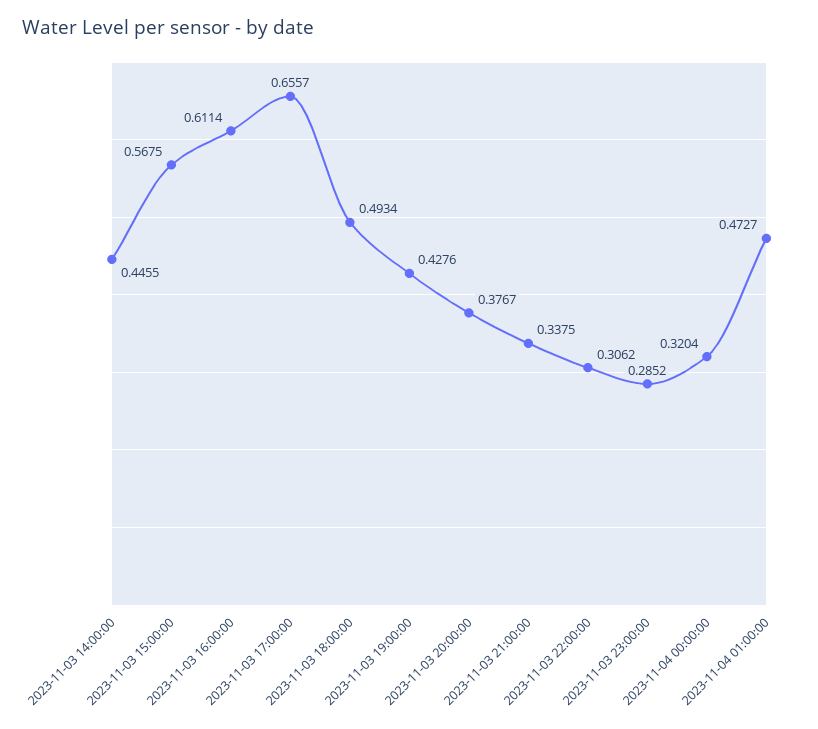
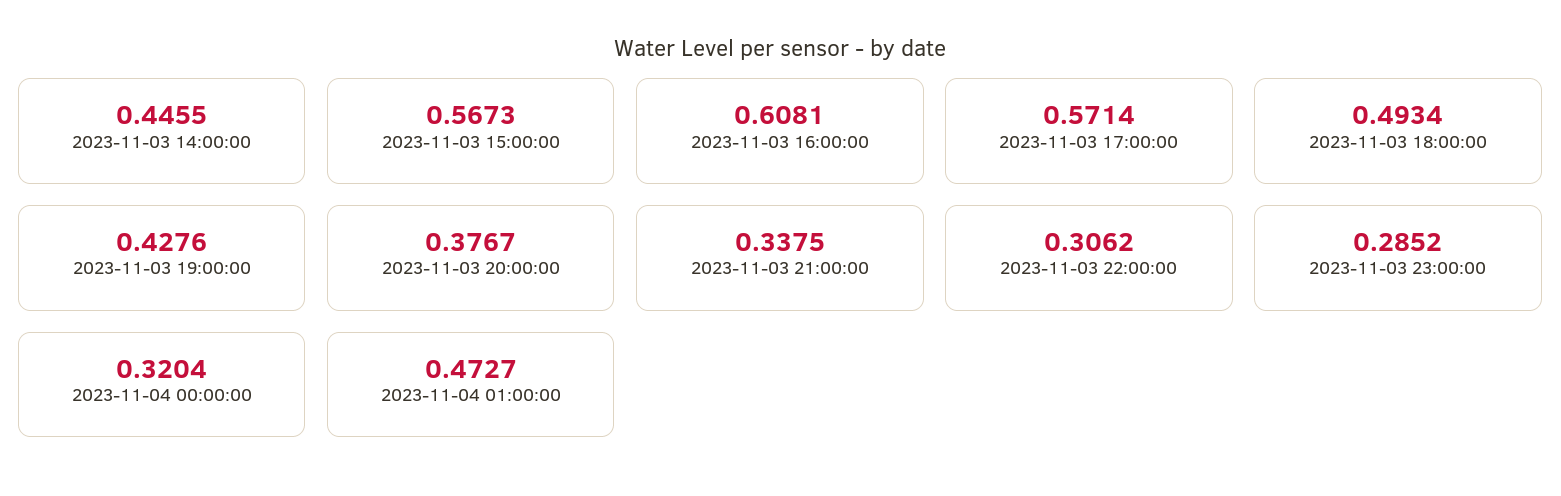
  {
    "2023-11-03 14:00:00": 0.4455,
-   "2023-11-03 15:00:00": 0.5675,
+   "2023-11-03 15:00:00": 0.5673,
-   "2023-11-03 16:00:00": 0.6114,
+   "2023-11-03 16:00:00": 0.6081,
-   "2023-11-03 17:00:00": 0.6557,
+   "2023-11-03 17:00:00": 0.5714,
    "2023-11-03 18:00:00": 0.4934,
    "2023-11-03 19:00:00": 0.4276,
    "2023-11-03 20:00:00": 0.3767,
    "2023-11-03 21:00:00": 0.3375,
    "2023-11-03 22:00:00": 0.3062,
    "2023-11-03 23:00:00": 0.2852,
    "2023-11-04 00:00:00": 0.3204,
    "2023-11-04 01:00:00": 0.4727
  }

